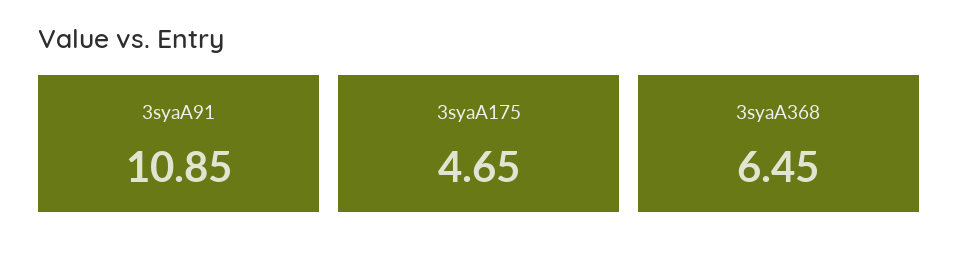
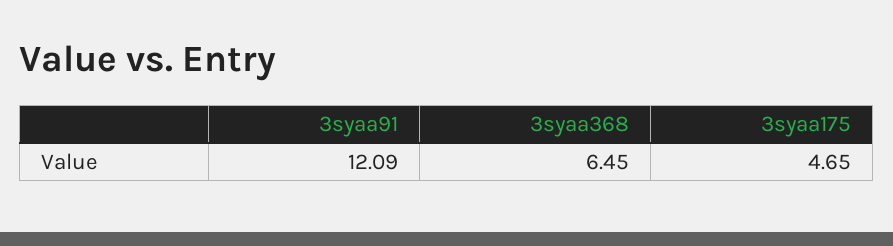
  {
-   "3syaA91": 10.85,
+   "3syaA91": 12.09,
    "3syaA175": 4.65,
    "3syaA368": 6.45
  }

